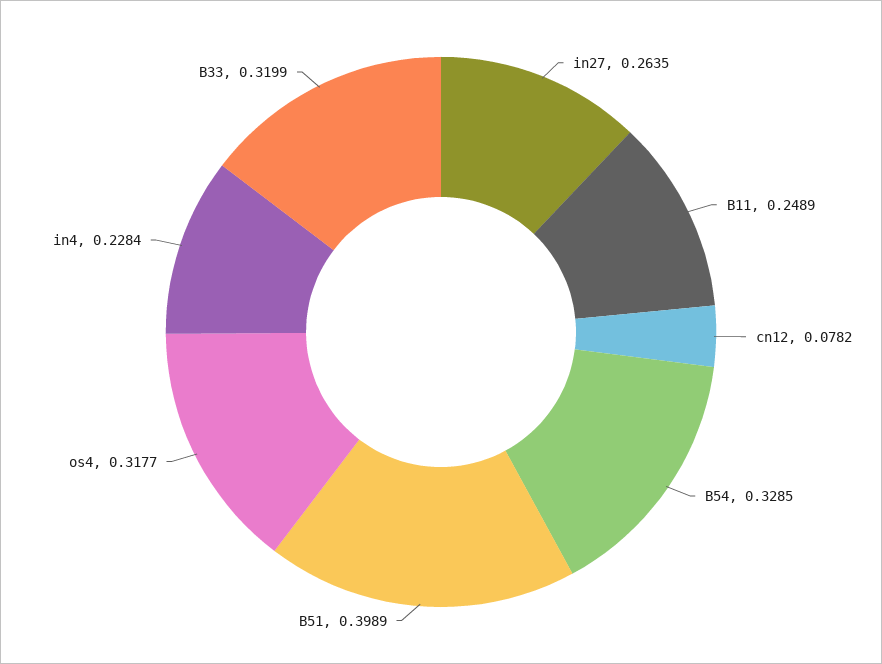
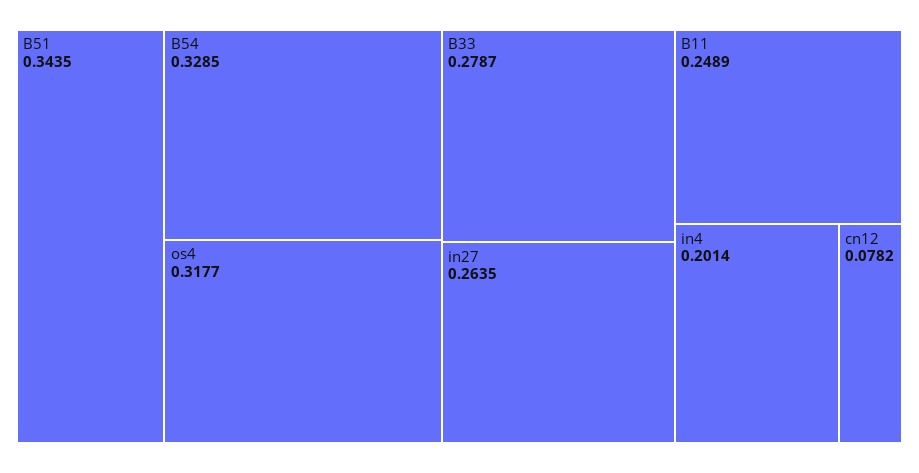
  {
    "in27": 0.2635,
    "B11": 0.2489,
    "cn12": 0.0782,
    "B54": 0.3285,
-   "B51": 0.3989,
+   "B51": 0.3435,
    "os4": 0.3177,
-   "in4": 0.2284,
+   "in4": 0.2014,
-   "B33": 0.3199
+   "B33": 0.2787
  }

